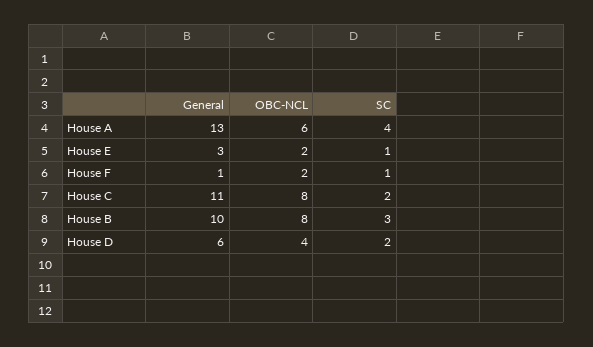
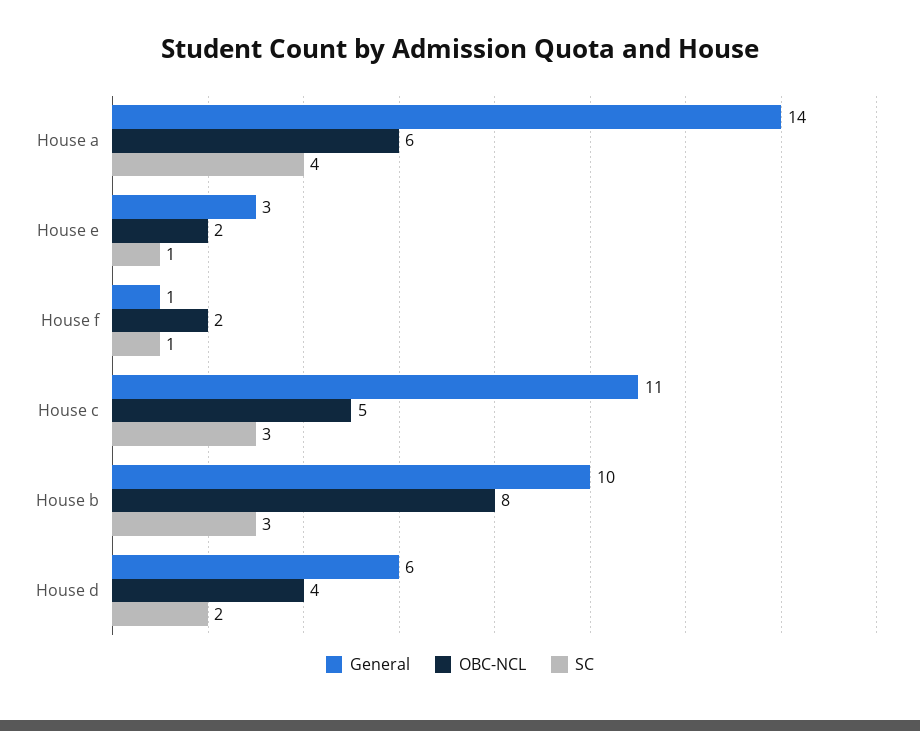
  {
    "General": {
-     "House A": 13,
+     "House A": 14,
      "House E": 3,
      "House F": 1,
      "House C": 11,
      "House B": 10,
      "House D": 6
    },
    "OBC-NCL": {
      "House A": 6,
      "House E": 2,
      "House F": 2,
-     "House C": 8,
+     "House C": 5,
      "House B": 8,
      "House D": 4
    },
    "SC": {
      "House A": 4,
      "House E": 1,
      "House F": 1,
-     "House C": 2,
+     "House C": 3,
      "House B": 3,
      "House D": 2
    }
  }

